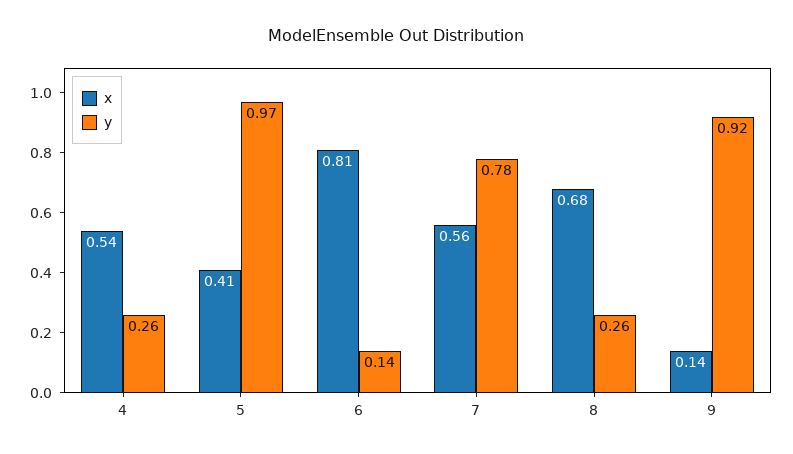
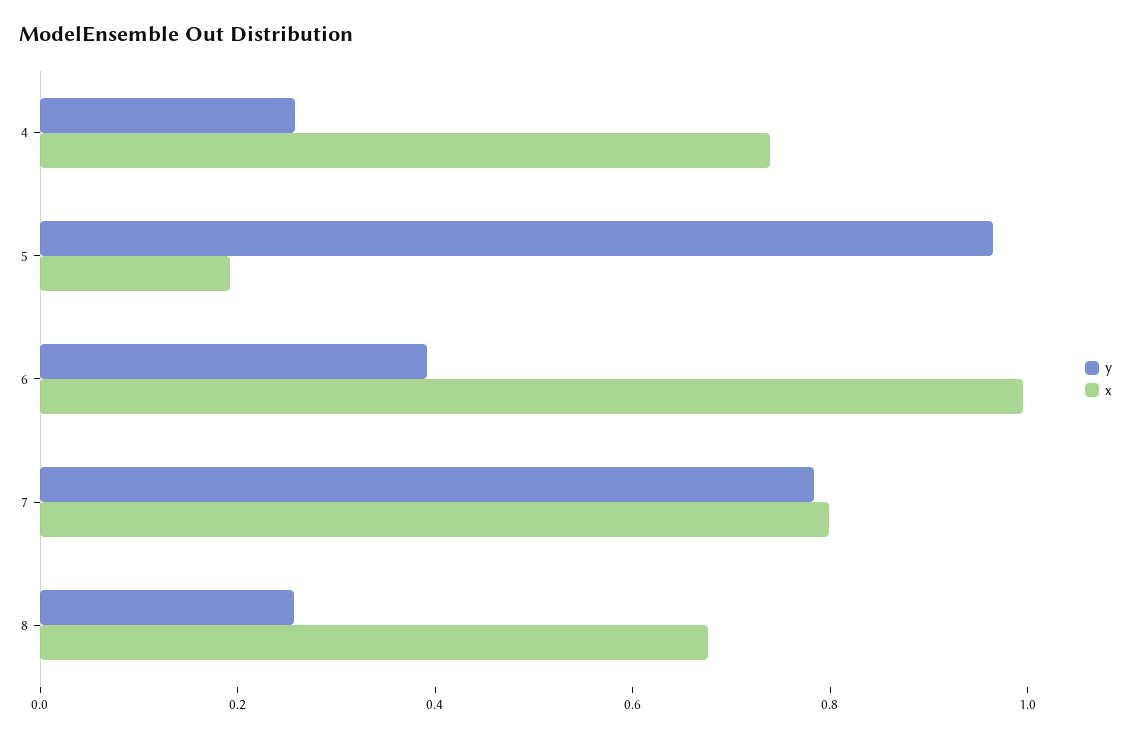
  {
    "x": {
-     "4": 0.54,
+     "4": 0.75,
-     "5": 0.41,
+     "5": 0.2,
-     "6": 0.81,
+     "6": 1,
-     "7": 0.56,
+     "7": 0.8,
-     "8": 0.68,
+     "8": 0.68
-     "9": 0.14
    },
    "y": {
      "4": 0.26,
      "5": 0.97,
-     "6": 0.14,
+     "6": 0.4,
      "7": 0.78,
-     "8": 0.26,
+     "8": 0.26
-     "9": 0.92
    }
  }

